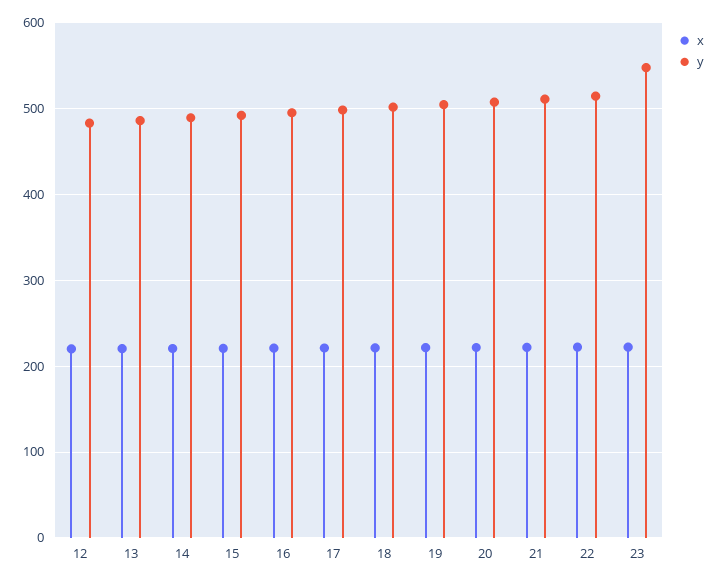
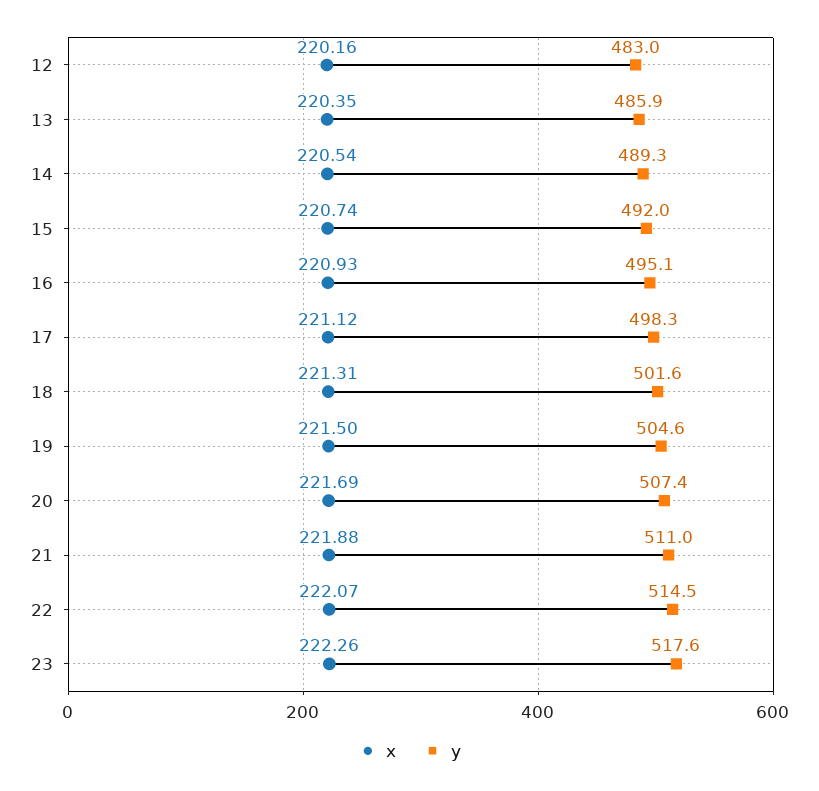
  {
    "x": {
      "12": 220.16,
      "13": 220.35,
      "14": 220.54,
      "15": 220.74,
      "16": 220.93,
      "17": 221.12,
      "18": 221.31,
      "19": 221.5,
      "20": 221.69,
      "21": 221.88,
      "22": 222.07,
      "23": 222.26
    },
    "y": {
      "12": 483,
      "13": 485.9,
      "14": 489.3,
      "15": 492,
      "16": 495.1,
      "17": 498.3,
      "18": 501.6,
      "19": 504.6,
      "20": 507.4,
      "21": 511,
      "22": 514.5,
-     "23": 550
+     "23": 517.6
    }
  }

